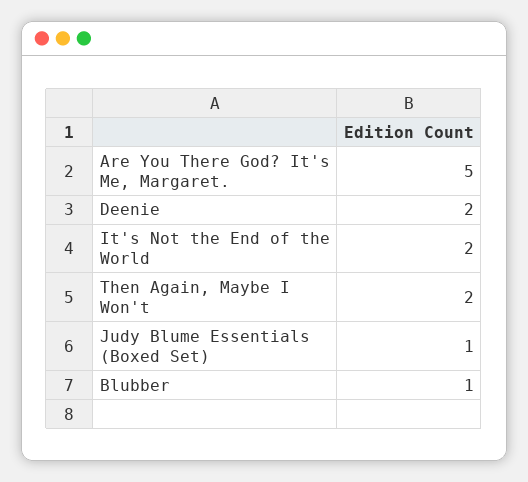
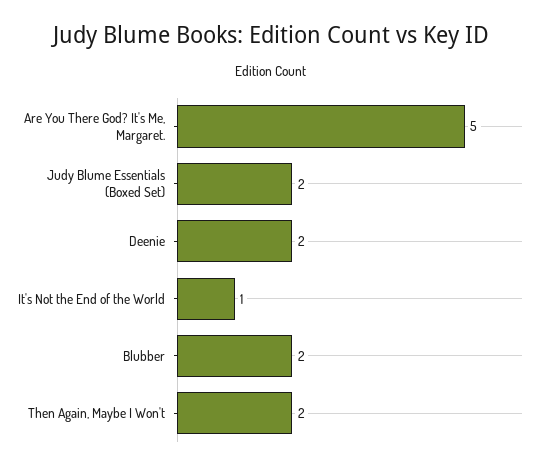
  {
    "Are You There God? It's Me, Margaret.": 5,
    "Deenie": 2,
-   "It's Not the End of the World": 2,
+   "It's Not the End of the World": 1,
    "Then Again, Maybe I Won't": 2,
-   "Judy Blume Essentials (Boxed Set)": 1,
+   "Judy Blume Essentials (Boxed Set)": 2,
-   "Blubber": 1
+   "Blubber": 2
  }

